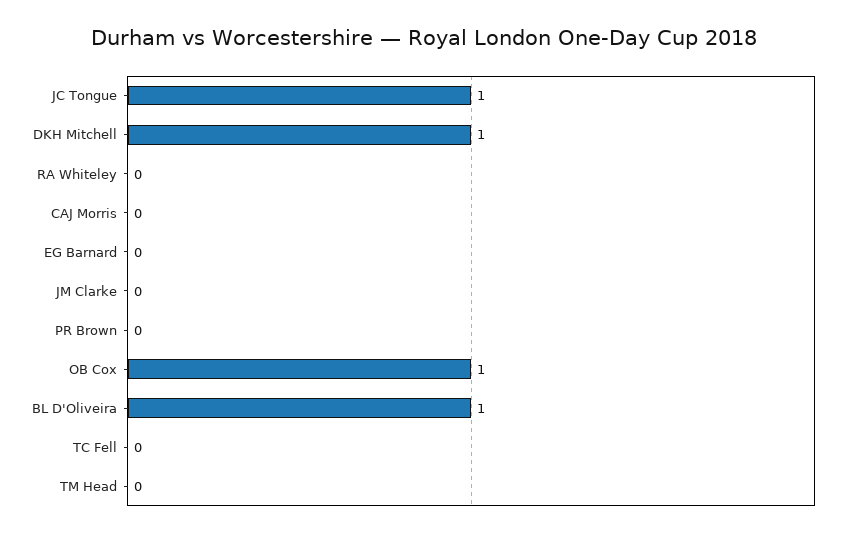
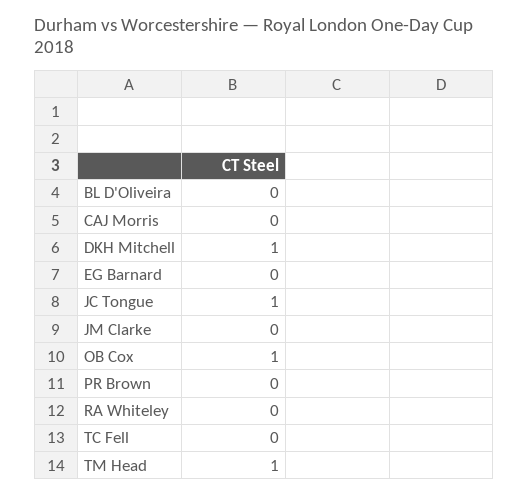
  {
    "JC Tongue": 1,
    "DKH Mitchell": 1,
    "RA Whiteley": 0,
    "CAJ Morris": 0,
    "EG Barnard": 0,
    "JM Clarke": 0,
    "PR Brown": 0,
    "OB Cox": 1,
-   "BL D'Oliveira": 1,
+   "BL D'Oliveira": 0,
    "TC Fell": 0,
-   "TM Head": 0
+   "TM Head": 1
  }

